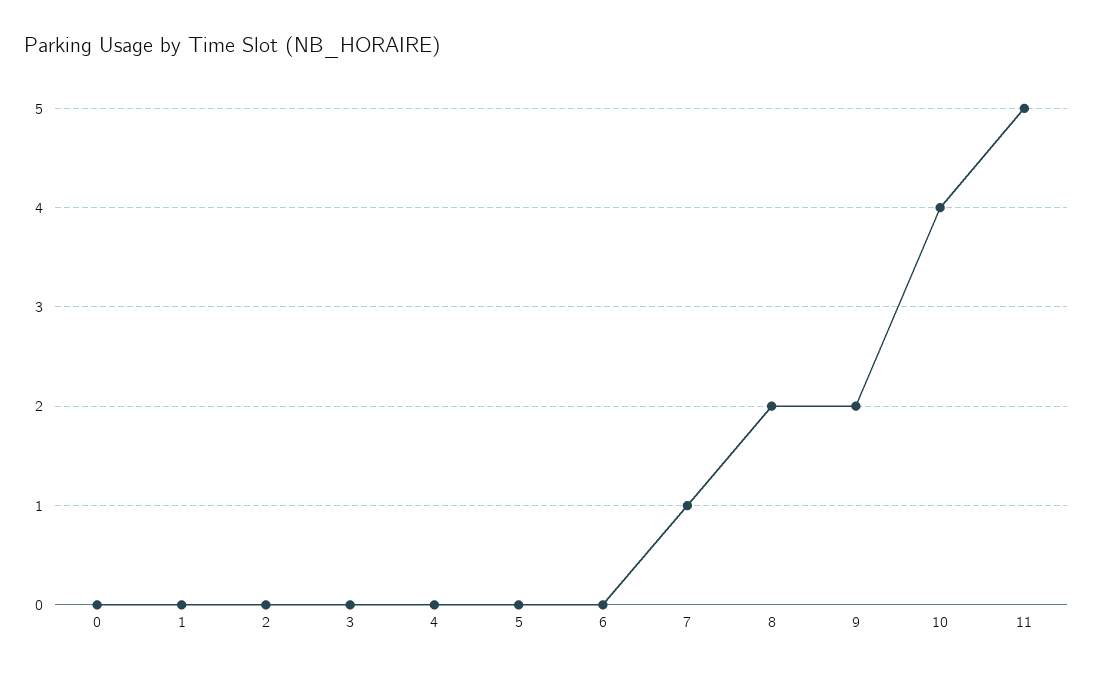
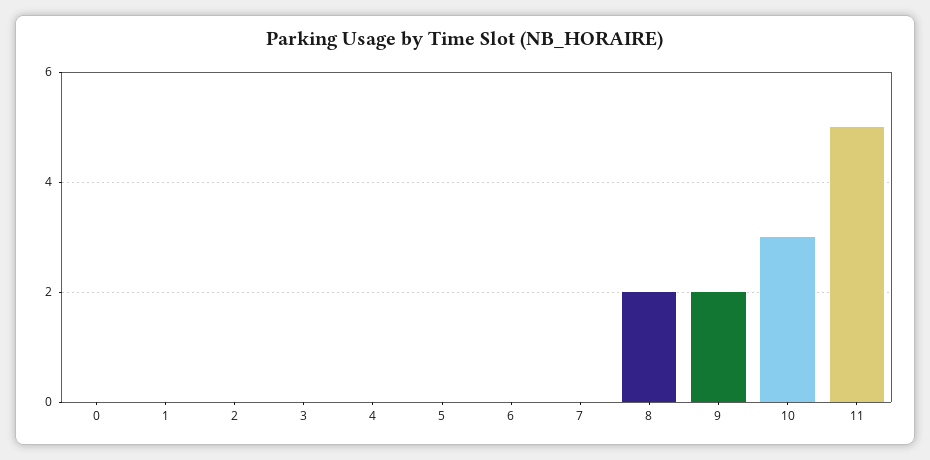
  {
    "0": 0,
    "1": 0,
    "2": 0,
    "3": 0,
    "4": 0,
    "5": 0,
    "6": 0,
-   "7": 1,
+   "7": 0,
    "8": 2,
    "9": 2,
-   "10": 4,
+   "10": 3,
    "11": 5
  }

